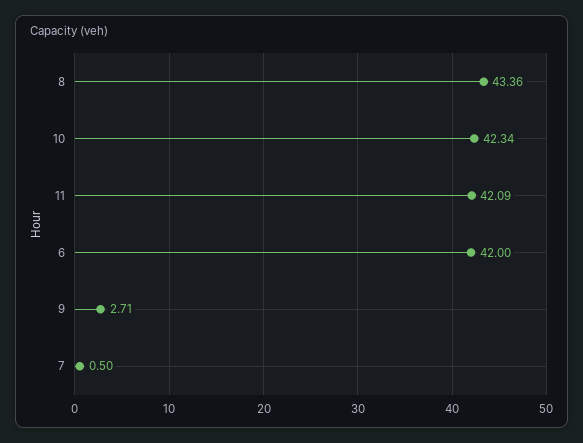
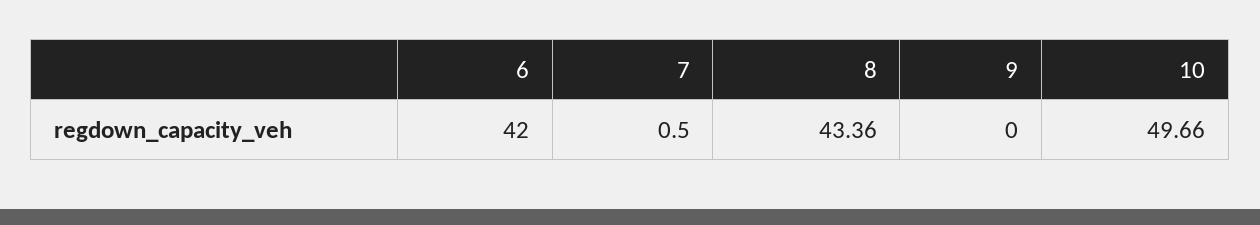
  {
    "8": 43.36,
-   "10": 42.34,
+   "10": 49.66,
-   "11": 42.09,
    "6": 42,
-   "9": 2.71,
+   "9": 0,
    "7": 0.5
  }

